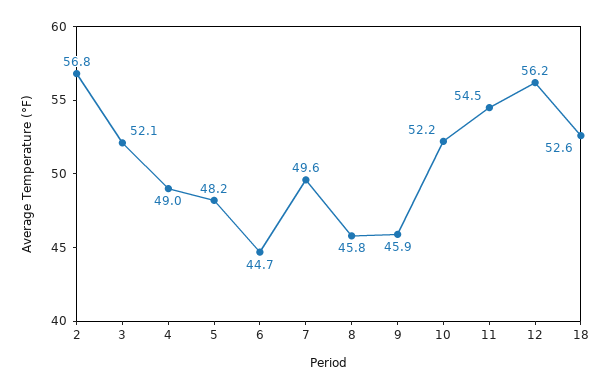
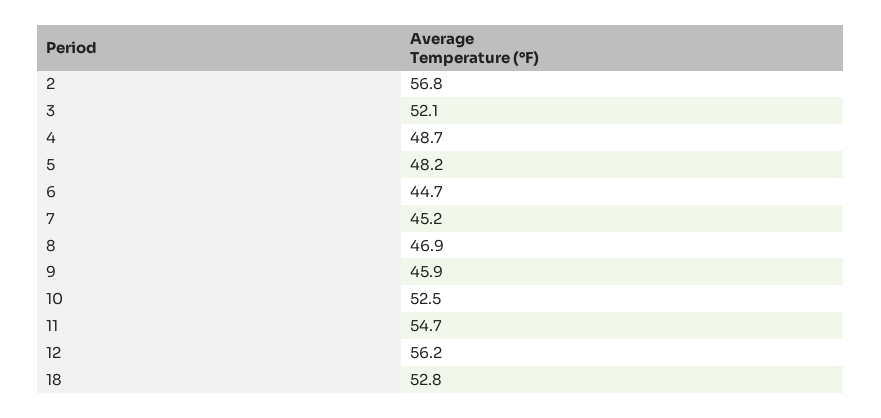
  {
    "2": 56.8,
    "3": 52.1,
-   "4": 49,
+   "4": 48.7,
    "5": 48.2,
    "6": 44.7,
-   "7": 49.6,
+   "7": 45.2,
-   "8": 45.8,
+   "8": 46.9,
    "9": 45.9,
-   "10": 52.2,
+   "10": 52.5,
-   "11": 54.5,
+   "11": 54.7,
    "12": 56.2,
-   "18": 52.6
+   "18": 52.8
  }

